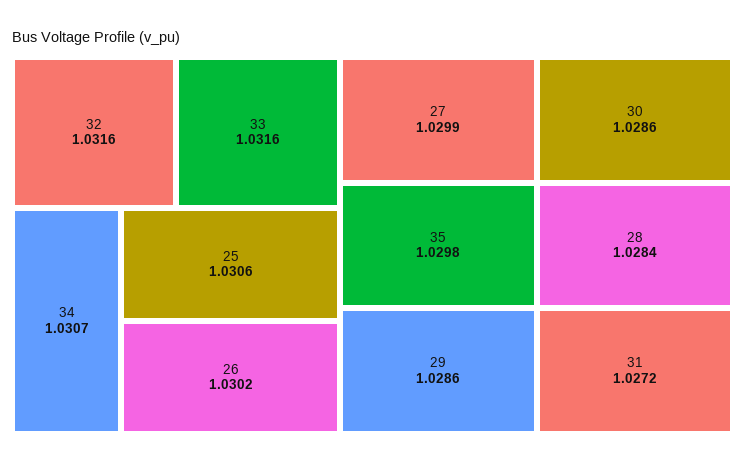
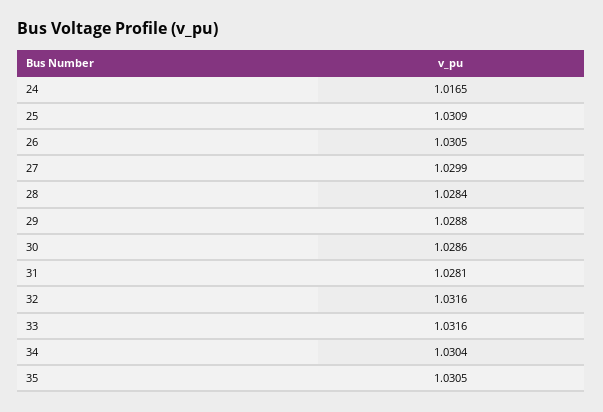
  {
    "32": 1.0316,
    "33": 1.0316,
-   "34": 1.0307,
+   "34": 1.0304,
-   "25": 1.0306,
+   "25": 1.0309,
-   "26": 1.0302,
+   "26": 1.0305,
    "27": 1.0299,
-   "35": 1.0298,
+   "35": 1.0305,
-   "29": 1.0286,
+   "29": 1.0288,
    "30": 1.0286,
    "28": 1.0284,
-   "31": 1.0272
+   "31": 1.0281,
+   "24": 1.0165
  }

